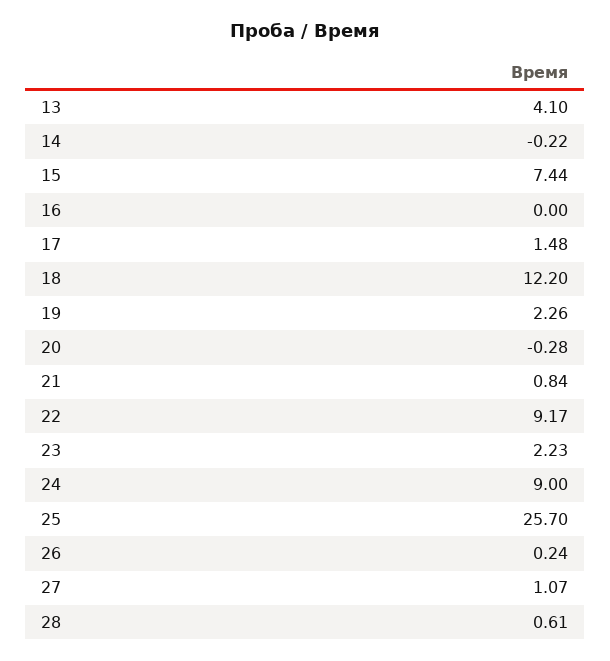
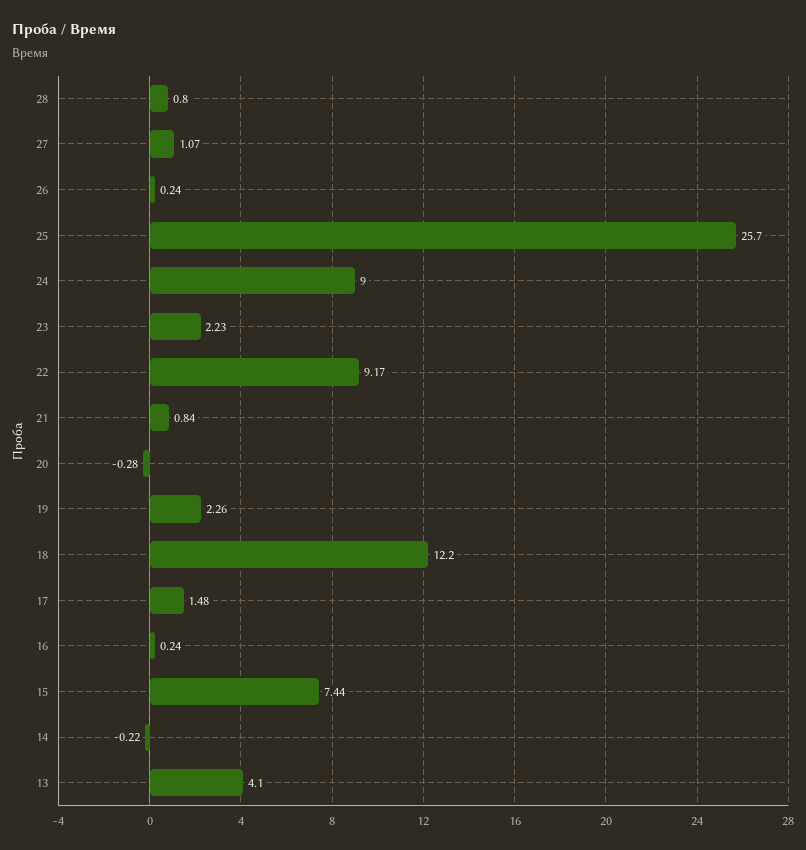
  {
    "13": 4.1,
    "14": -0.22,
    "15": 7.44,
-   "16": 0,
+   "16": 0.24,
    "17": 1.48,
    "18": 12.2,
    "19": 2.26,
    "20": -0.28,
    "21": 0.84,
    "22": 9.17,
    "23": 2.23,
    "24": 9,
    "25": 25.7,
    "26": 0.24,
    "27": 1.07,
-   "28": 0.61
+   "28": 0.8
  }

